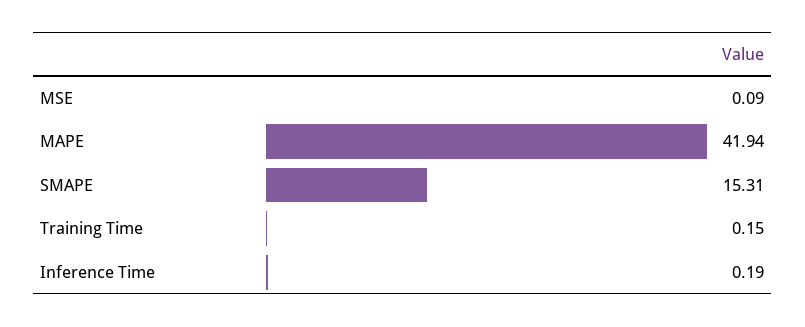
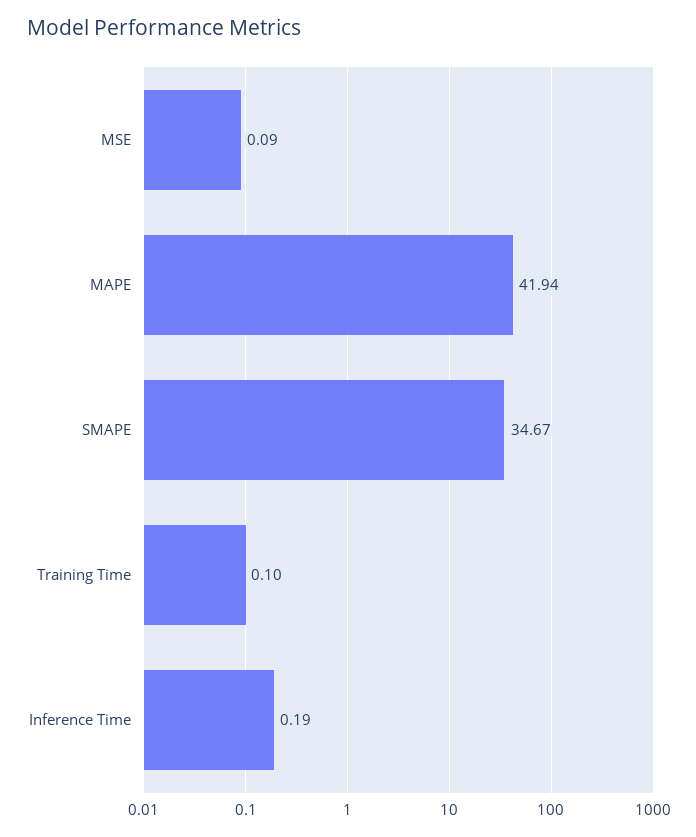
  {
    "MSE": 0.09,
    "MAPE": 41.94,
-   "SMAPE": 15.31,
+   "SMAPE": 34.67,
-   "Training Time": 0.15,
+   "Training Time": 0.1,
    "Inference Time": 0.19
  }

